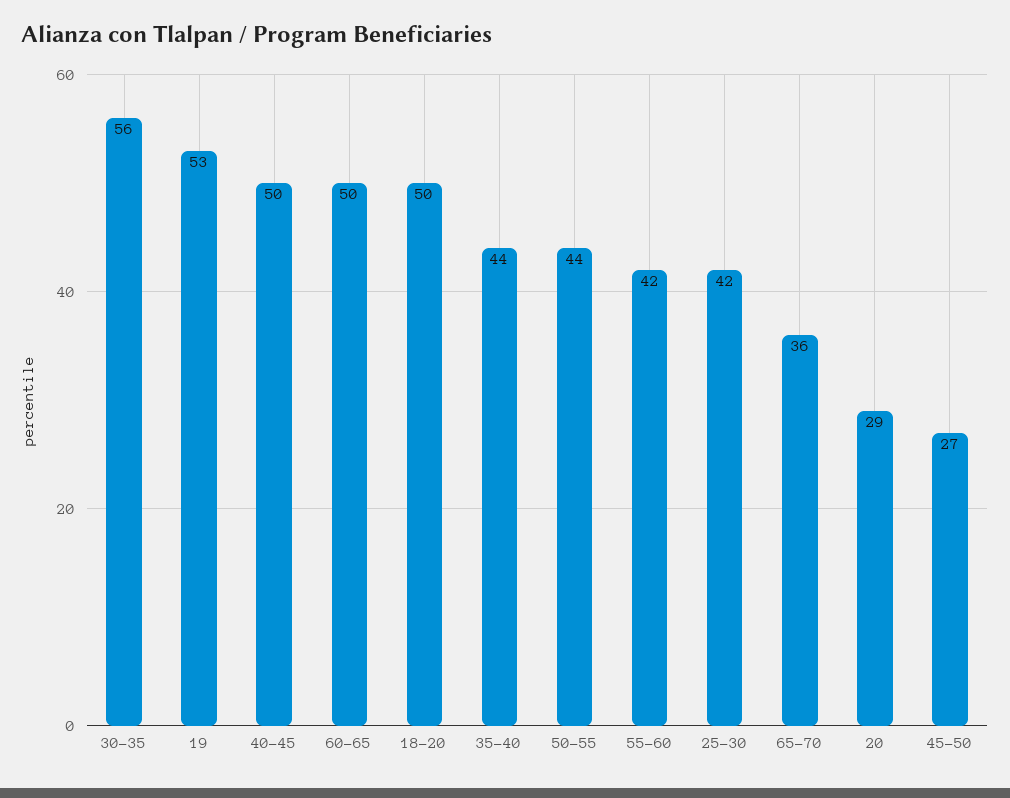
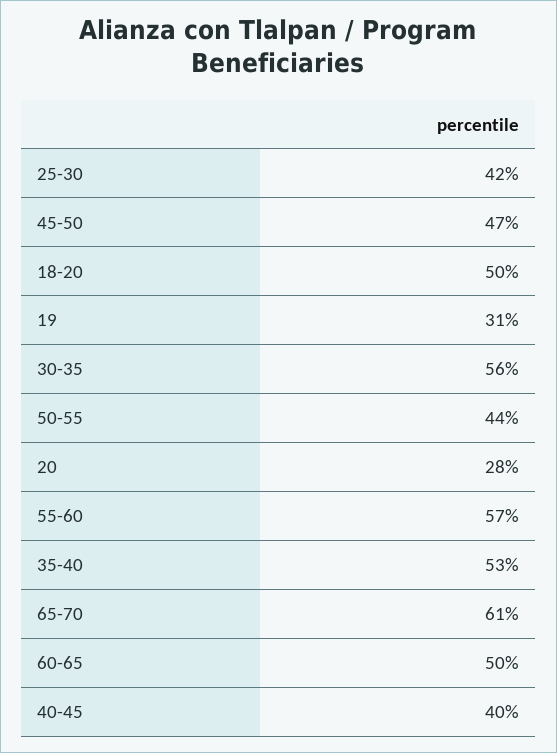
  {
    "30-35": 56,
-   "19": 53,
+   "19": 31,
-   "40-45": 50,
+   "40-45": 40,
    "60-65": 50,
    "18-20": 50,
-   "35-40": 44,
+   "35-40": 53,
    "50-55": 44,
-   "55-60": 42,
+   "55-60": 57,
    "25-30": 42,
-   "65-70": 36,
+   "65-70": 61,
-   "20": 29,
+   "20": 28,
-   "45-50": 27
+   "45-50": 47
  }

